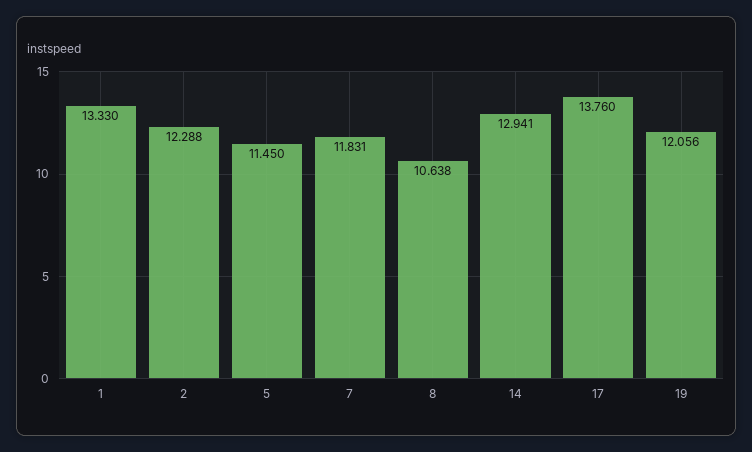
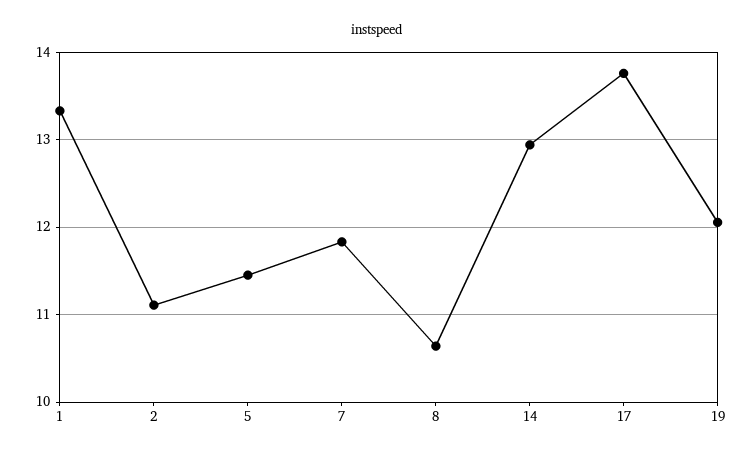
  {
    "1": 13.33,
-   "2": 12.288,
+   "2": 11.1,
    "5": 11.45,
    "7": 11.831,
    "8": 10.638,
    "14": 12.941,
    "17": 13.76,
    "19": 12.056
  }

